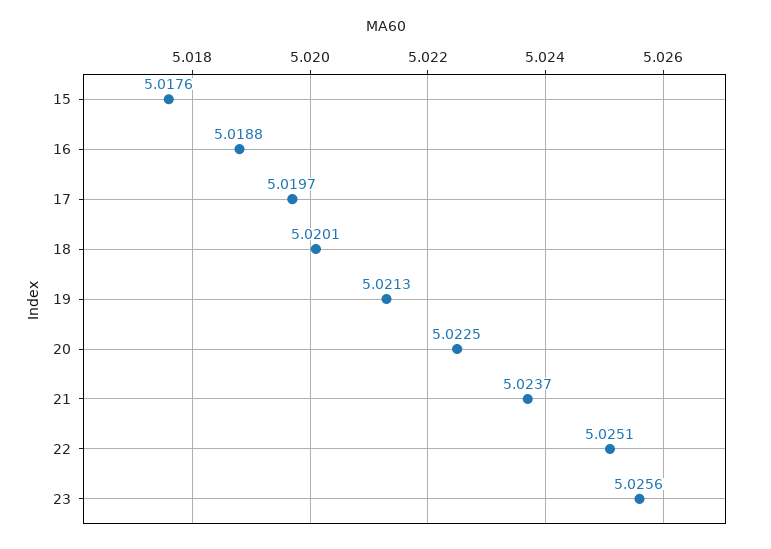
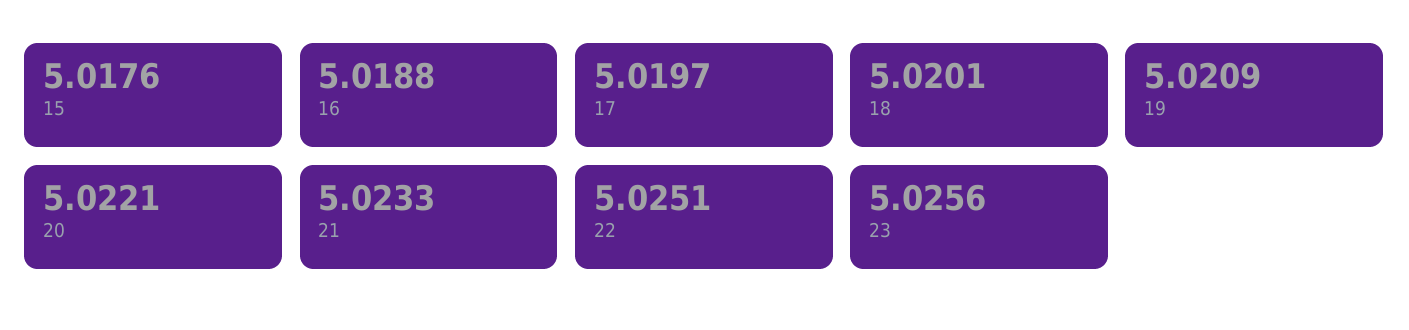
  {
    "15": 5.0176,
    "16": 5.0188,
    "17": 5.0197,
    "18": 5.0201,
-   "19": 5.0213,
+   "19": 5.0209,
-   "20": 5.0225,
+   "20": 5.0221,
-   "21": 5.0237,
+   "21": 5.0233,
    "22": 5.0251,
    "23": 5.0256
  }

